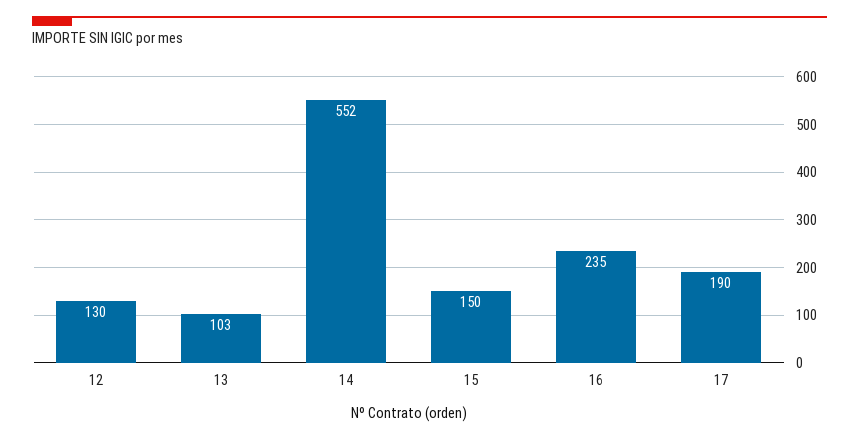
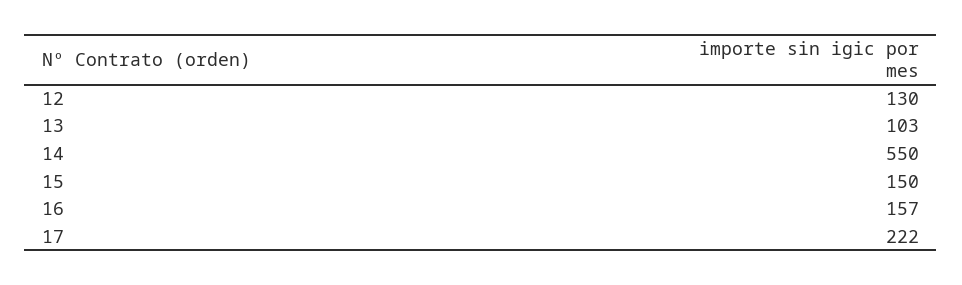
  {
    "12": 130,
    "13": 103,
-   "14": 552,
+   "14": 550,
    "15": 150,
-   "16": 235,
+   "16": 157,
-   "17": 190
+   "17": 222
  }

